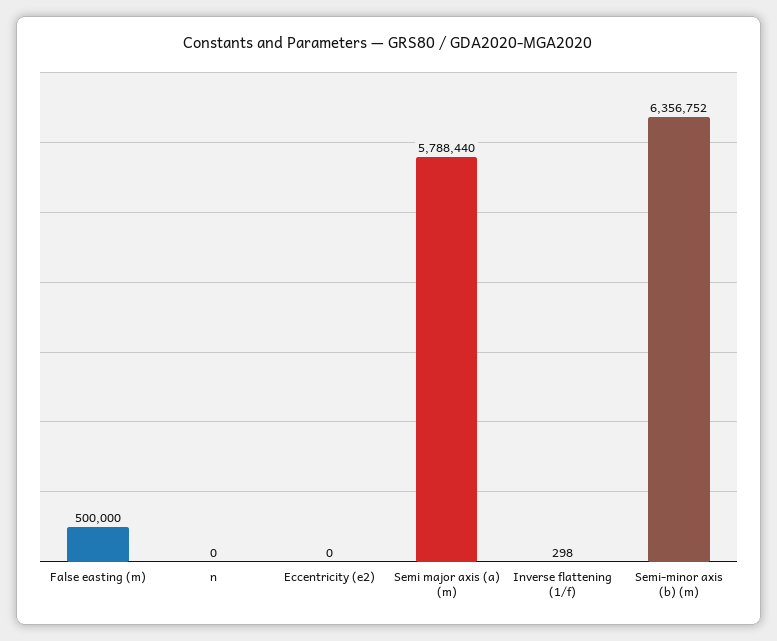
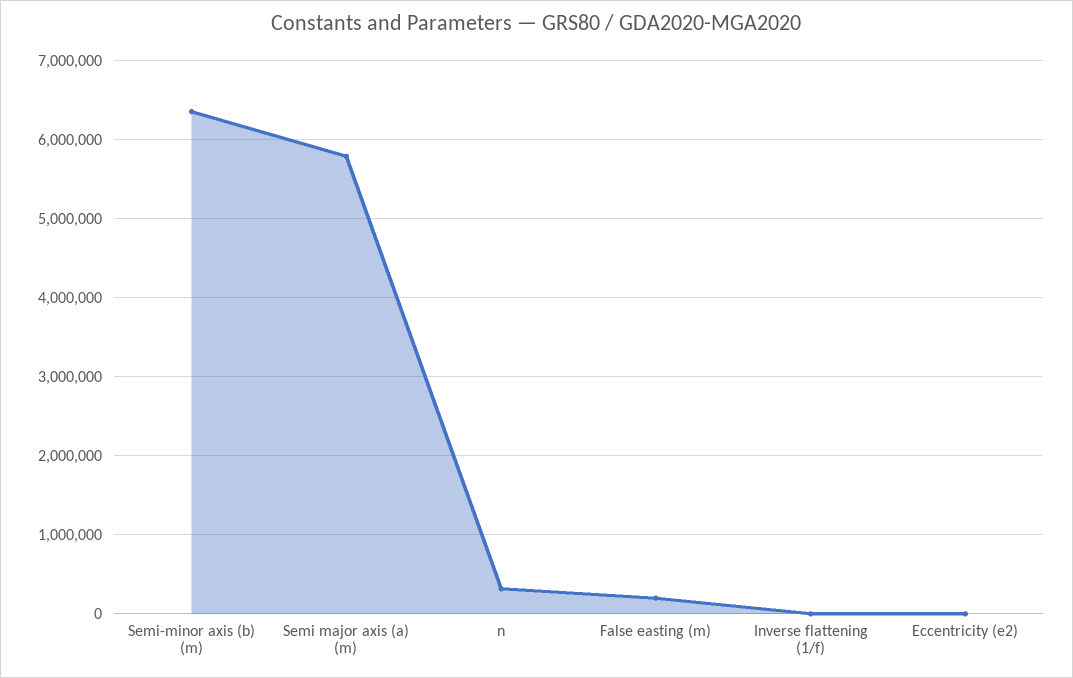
  {
-   "False easting (m)": 500000,
+   "False easting (m)": 200000,
-   "n": 0,
+   "n": 300000,
    "Eccentricity (e2)": 0,
    "Semi major axis (a) (m)": 5788440,
    "Inverse flattening (1/f)": 298,
    "Semi-minor axis (b) (m)": 6356752
  }

